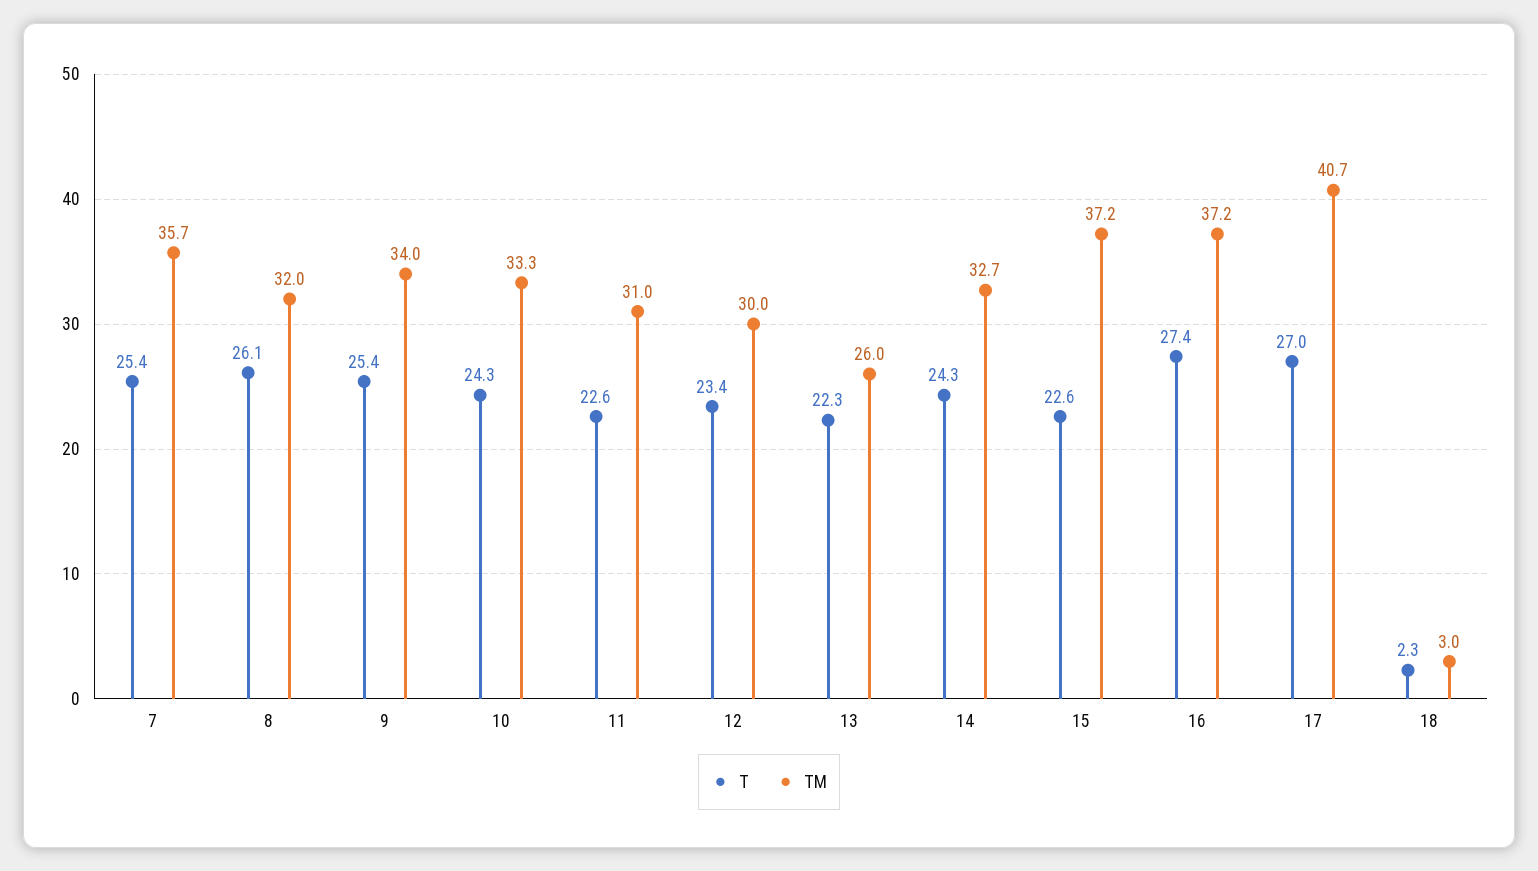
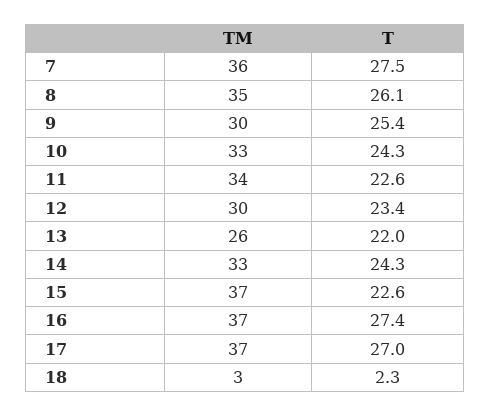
  {
    "T": {
-     "7": 25.4,
+     "7": 27.5,
      "8": 26.1,
      "9": 25.4,
      "10": 24.3,
      "11": 22.6,
      "12": 23.4,
-     "13": 22.3,
+     "13": 22,
      "14": 24.3,
      "15": 22.6,
      "16": 27.4,
      "17": 27,
      "18": 2.3
    },
    "TM": {
      "7": 35.7,
-     "8": 32,
+     "8": 35,
-     "9": 34,
+     "9": 30,
      "10": 33.3,
-     "11": 31,
+     "11": 34,
      "12": 30,
      "13": 26,
      "14": 32.7,
      "15": 37.2,
      "16": 37.2,
-     "17": 40.7,
+     "17": 37,
      "18": 3
    }
  }

